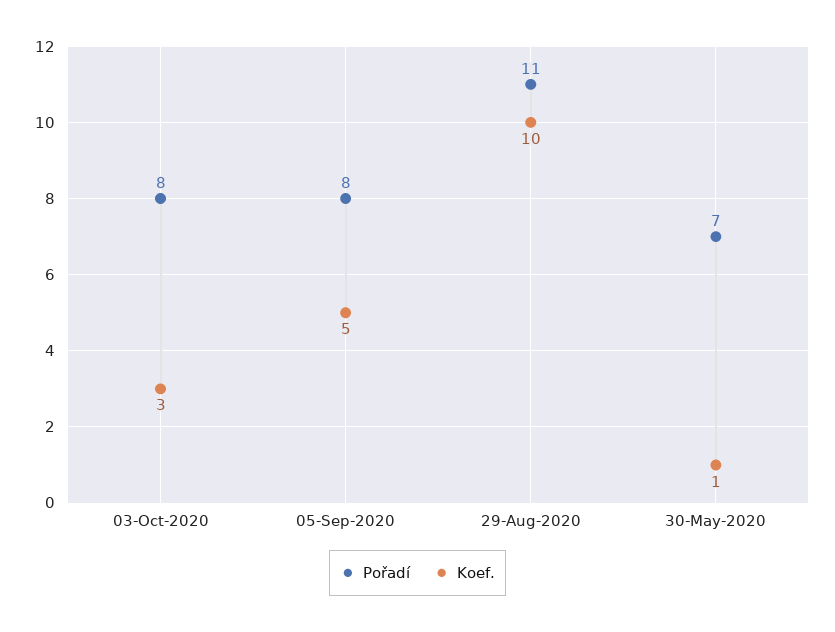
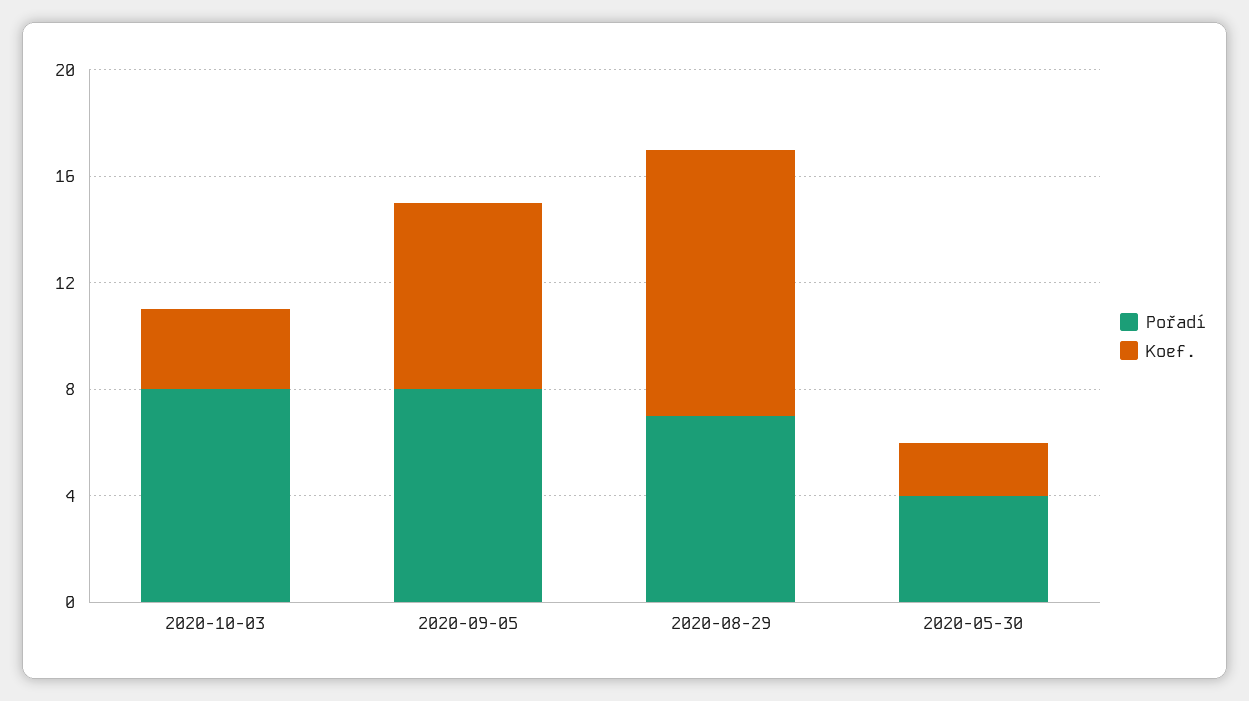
  {
    "Pořadí": {
      "03-Oct-2020": 8,
      "05-Sep-2020": 8,
-     "29-Aug-2020": 11,
+     "29-Aug-2020": 7,
-     "30-May-2020": 7
+     "30-May-2020": 4
    },
    "Koef.": {
      "03-Oct-2020": 3,
-     "05-Sep-2020": 5,
+     "05-Sep-2020": 7,
      "29-Aug-2020": 10,
-     "30-May-2020": 1
+     "30-May-2020": 2
    }
  }

